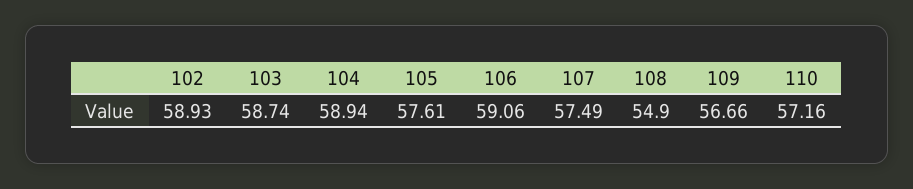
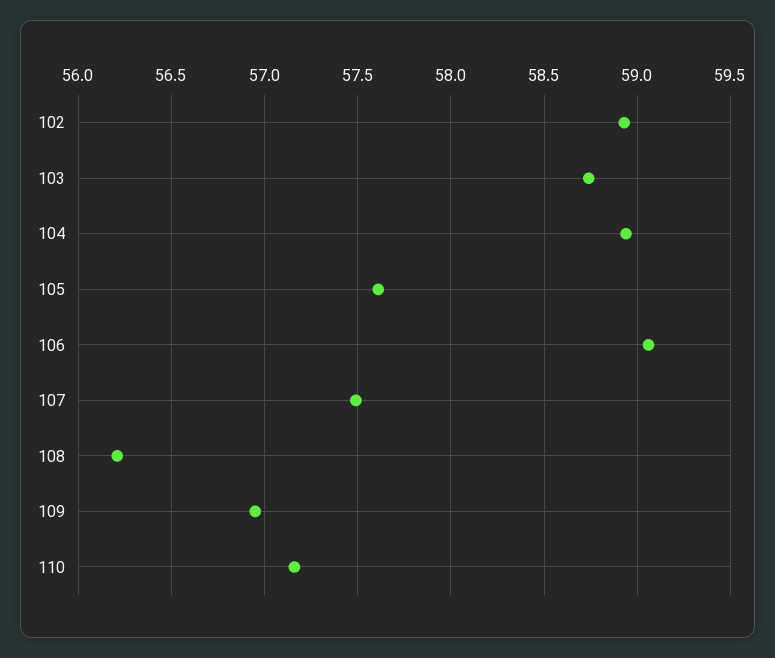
  {
    "102": 58.93,
    "103": 58.74,
    "104": 58.94,
    "105": 57.61,
    "106": 59.06,
    "107": 57.49,
-   "108": 54.9,
+   "108": 56.2,
-   "109": 56.66,
+   "109": 56.95,
    "110": 57.16
  }

